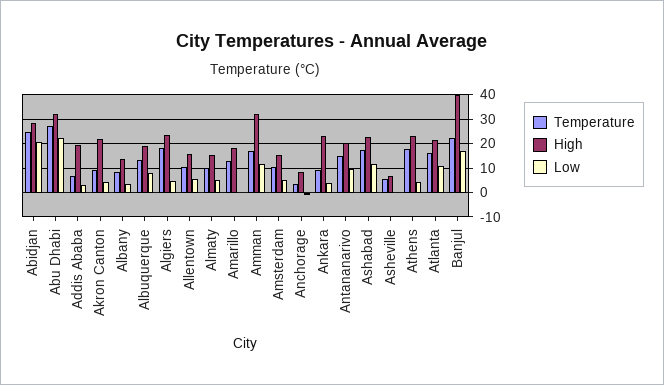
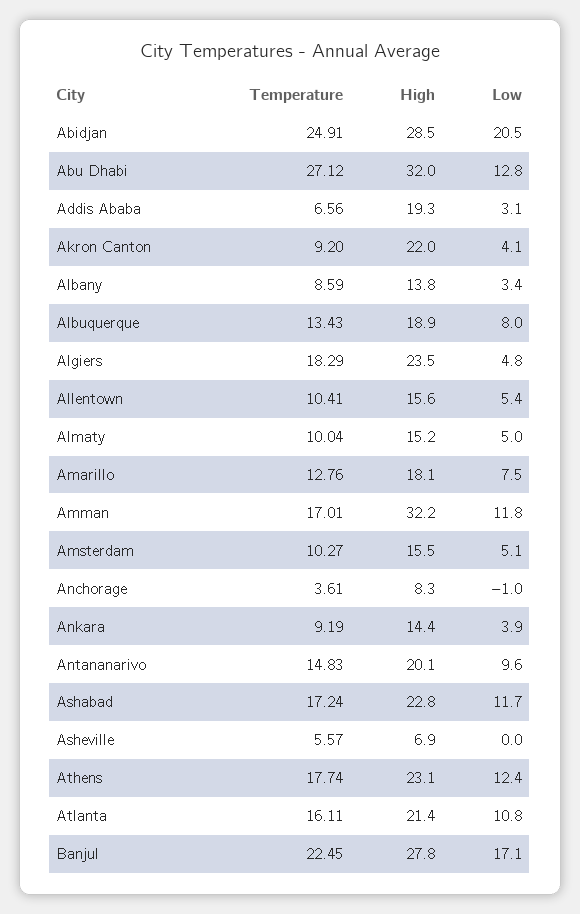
  {
    "Temperature": {
      "Abidjan": 24.91,
      "Abu Dhabi": 27.12,
      "Addis Ababa": 6.56,
      "Akron Canton": 9.2,
      "Albany": 8.59,
      "Albuquerque": 13.43,
      "Algiers": 18.29,
      "Allentown": 10.41,
      "Almaty": 10.04,
      "Amarillo": 12.76,
      "Amman": 17.01,
      "Amsterdam": 10.27,
      "Anchorage": 3.61,
      "Ankara": 9.19,
      "Antananarivo": 14.83,
      "Ashabad": 17.24,
      "Asheville": 5.57,
      "Athens": 17.74,
      "Atlanta": 16.11,
      "Banjul": 22.45
    },
    "High": {
      "Abidjan": 28.5,
      "Abu Dhabi": 32,
      "Addis Ababa": 19.3,
      "Akron Canton": 22,
      "Albany": 13.8,
      "Albuquerque": 18.9,
      "Algiers": 23.5,
      "Allentown": 15.6,
      "Almaty": 15.2,
      "Amarillo": 18.1,
      "Amman": 32.2,
      "Amsterdam": 15.5,
      "Anchorage": 8.3,
-     "Ankara": 22.5,
+     "Ankara": 14.4,
      "Antananarivo": 20.1,
      "Ashabad": 22.8,
      "Asheville": 6.9,
      "Athens": 23.1,
      "Atlanta": 21.4,
-     "Banjul": 40
+     "Banjul": 27.8
    },
    "Low": {
      "Abidjan": 20.5,
-     "Abu Dhabi": 22.5,
+     "Abu Dhabi": 12.8,
      "Addis Ababa": 3.1,
      "Akron Canton": 4.1,
      "Albany": 3.4,
      "Albuquerque": 8,
      "Algiers": 4.8,
      "Allentown": 5.4,
      "Almaty": 5,
-     "Amarillo": 0,
+     "Amarillo": 7.5,
      "Amman": 11.8,
      "Amsterdam": 5.1,
      "Anchorage": -1,
      "Ankara": 3.9,
      "Antananarivo": 9.6,
      "Ashabad": 11.7,
      "Asheville": 0,
-     "Athens": 5,
+     "Athens": 12.4,
      "Atlanta": 10.8,
      "Banjul": 17.1
    }
  }

